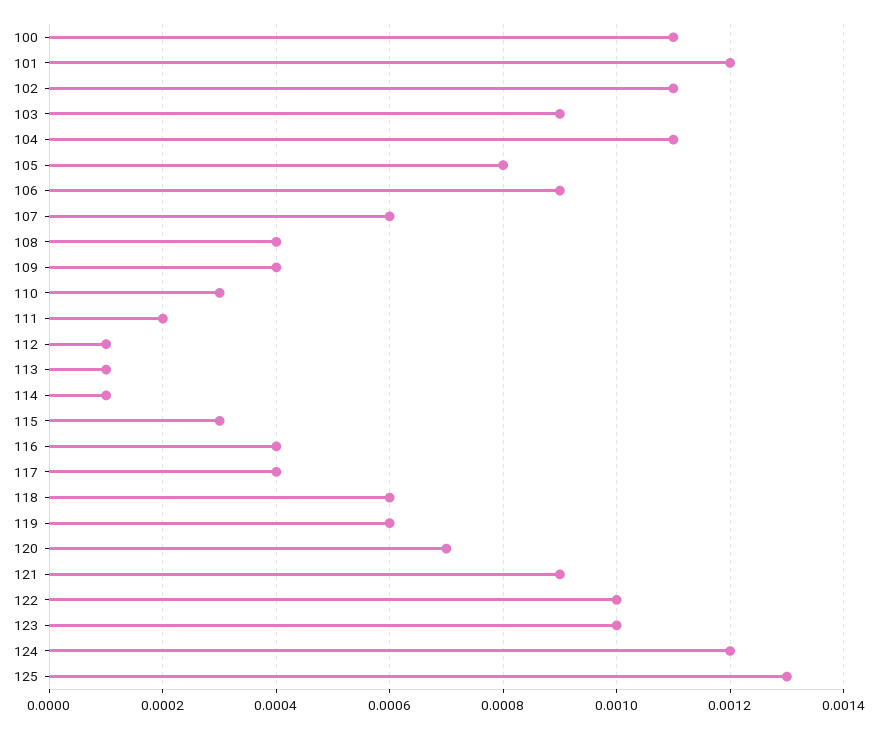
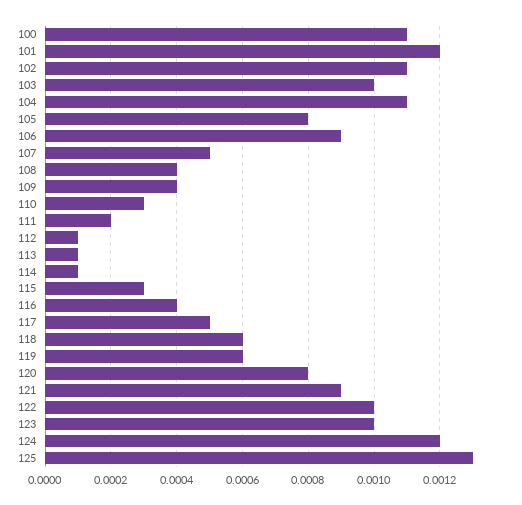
  {
    "100": 0.0011,
    "101": 0.0012,
    "102": 0.0011,
-   "103": 0.0009,
+   "103": 0.001,
    "104": 0.0011,
    "105": 0.0008,
    "106": 0.0009,
-   "107": 0.0006,
+   "107": 0.0005,
    "108": 0.0004,
    "109": 0.0004,
    "110": 0.0003,
    "111": 0.0002,
    "112": 0.0001,
    "113": 0.0001,
    "114": 0.0001,
    "115": 0.0003,
    "116": 0.0004,
-   "117": 0.0004,
+   "117": 0.0005,
    "118": 0.0006,
    "119": 0.0006,
-   "120": 0.0007,
+   "120": 0.0008,
    "121": 0.0009,
    "122": 0.001,
    "123": 0.001,
    "124": 0.0012,
    "125": 0.0013
  }

